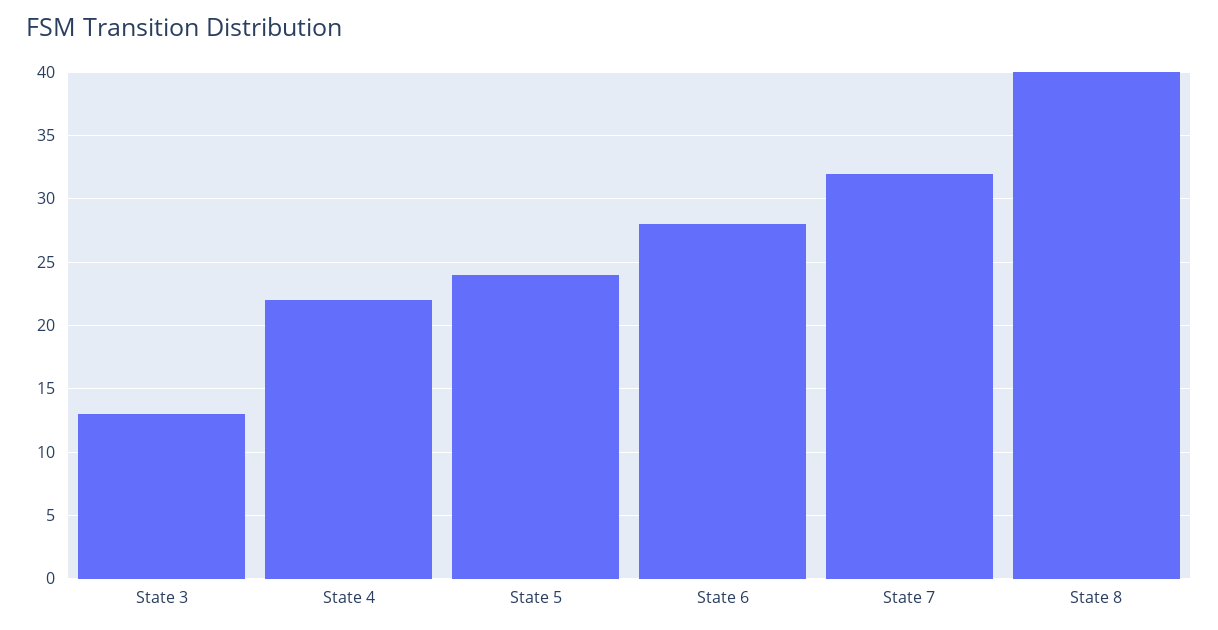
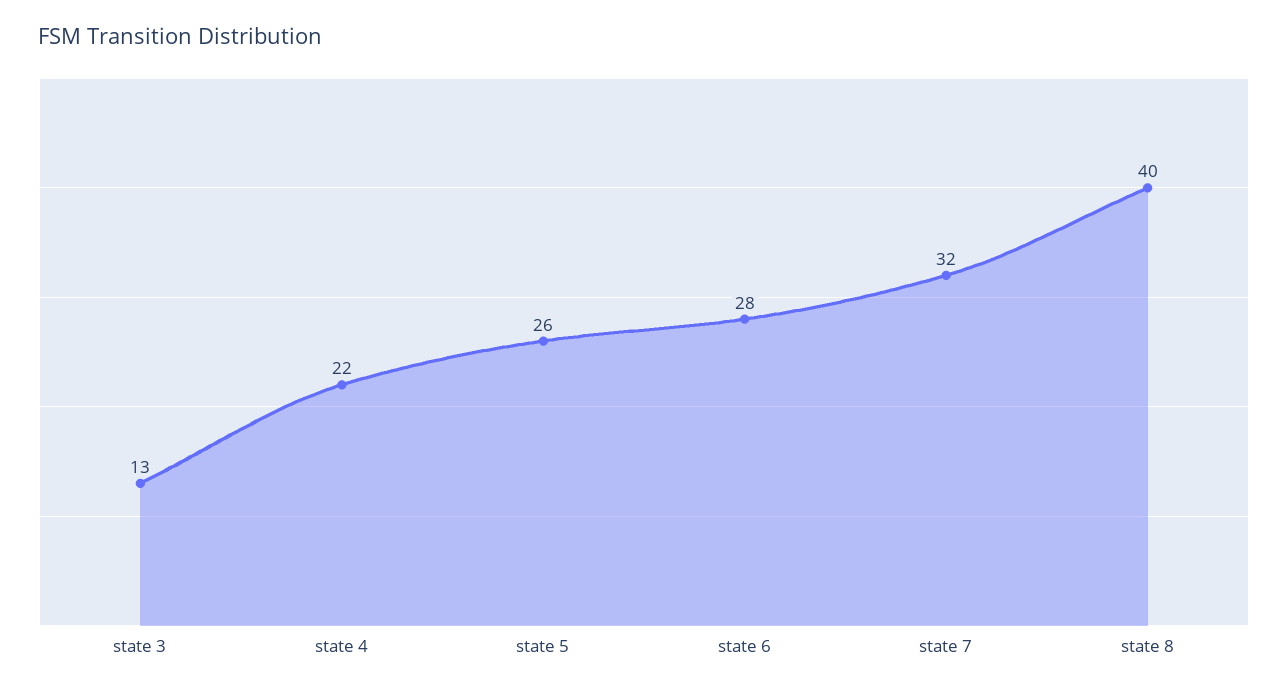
  {
    "State 3": 13,
    "State 4": 22,
-   "State 5": 24,
+   "State 5": 26,
    "State 6": 28,
    "State 7": 32,
    "State 8": 40
  }

